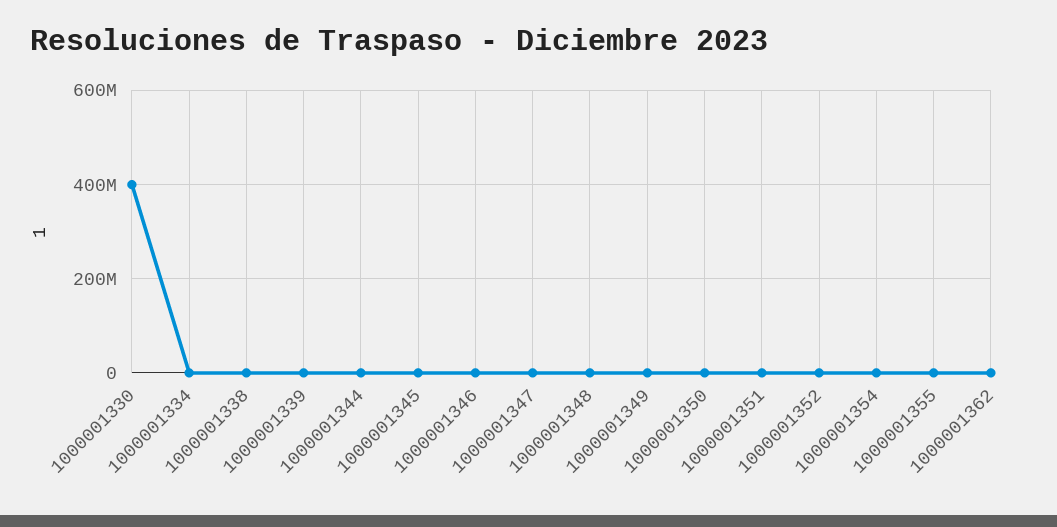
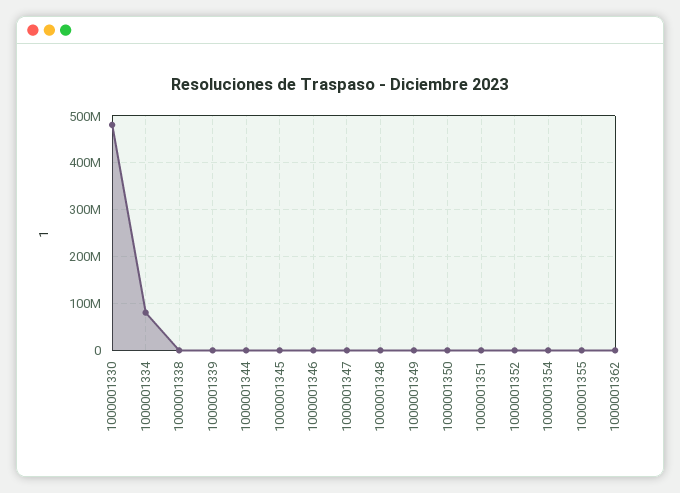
  {
-   "1000001330": 400000000,
+   "1000001330": 480000000,
-   "1000001334": 0,
+   "1000001334": 80000000,
    "1000001338": 0,
    "1000001339": 0,
    "1000001344": 0,
    "1000001345": 0,
    "1000001346": 0,
    "1000001347": 0,
    "1000001348": 0,
    "1000001349": 0,
    "1000001350": 0,
    "1000001351": 0,
    "1000001352": 0,
    "1000001354": 0,
    "1000001355": 0,
    "1000001362": 0
  }

